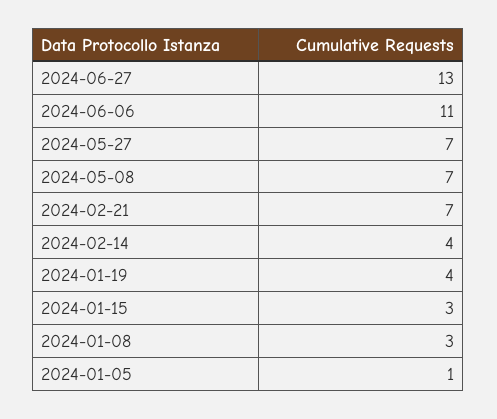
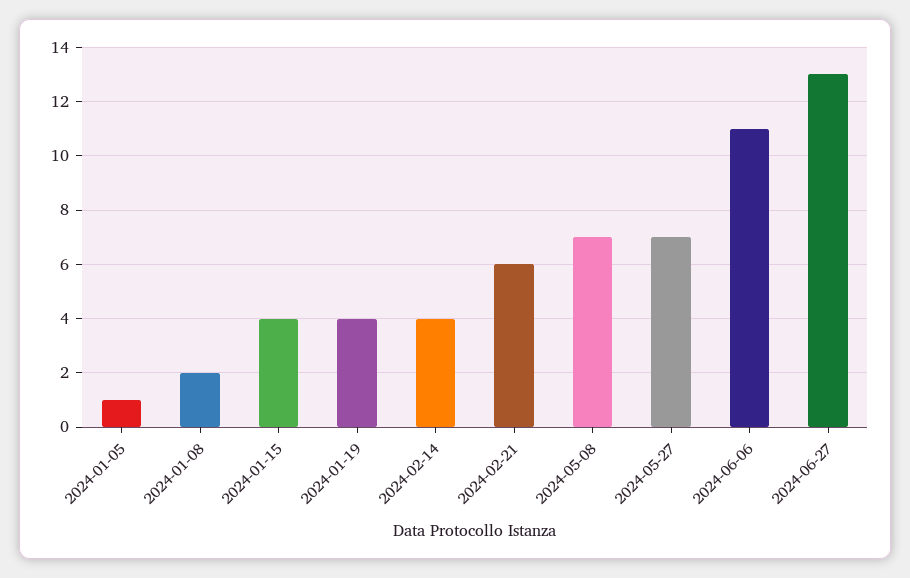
  {
    "2024-06-27": 13,
    "2024-06-06": 11,
    "2024-05-27": 7,
    "2024-05-08": 7,
-   "2024-02-21": 7,
+   "2024-02-21": 6,
    "2024-02-14": 4,
    "2024-01-19": 4,
-   "2024-01-15": 3,
+   "2024-01-15": 4,
-   "2024-01-08": 3,
+   "2024-01-08": 2,
    "2024-01-05": 1
  }

